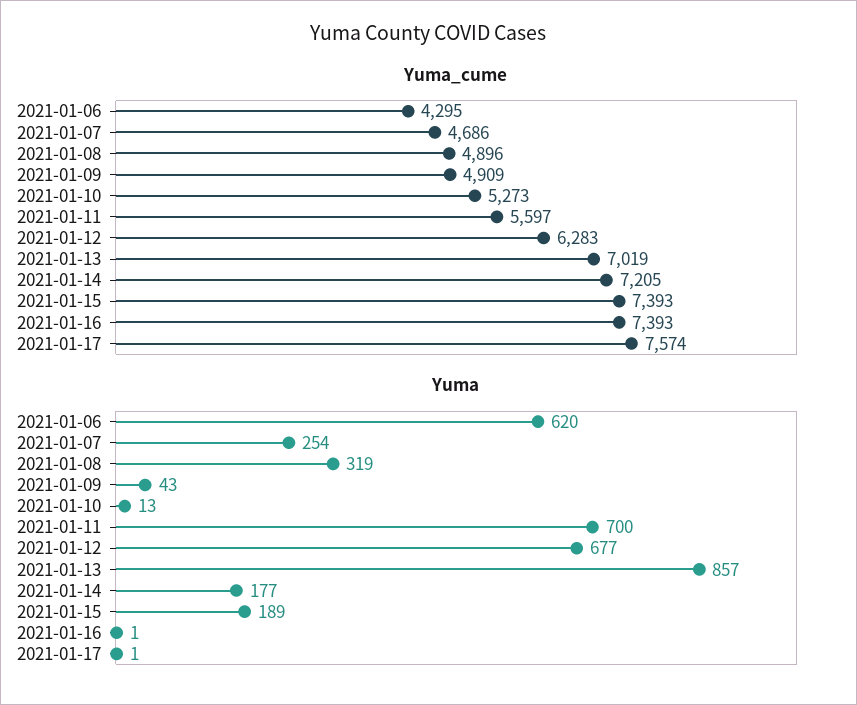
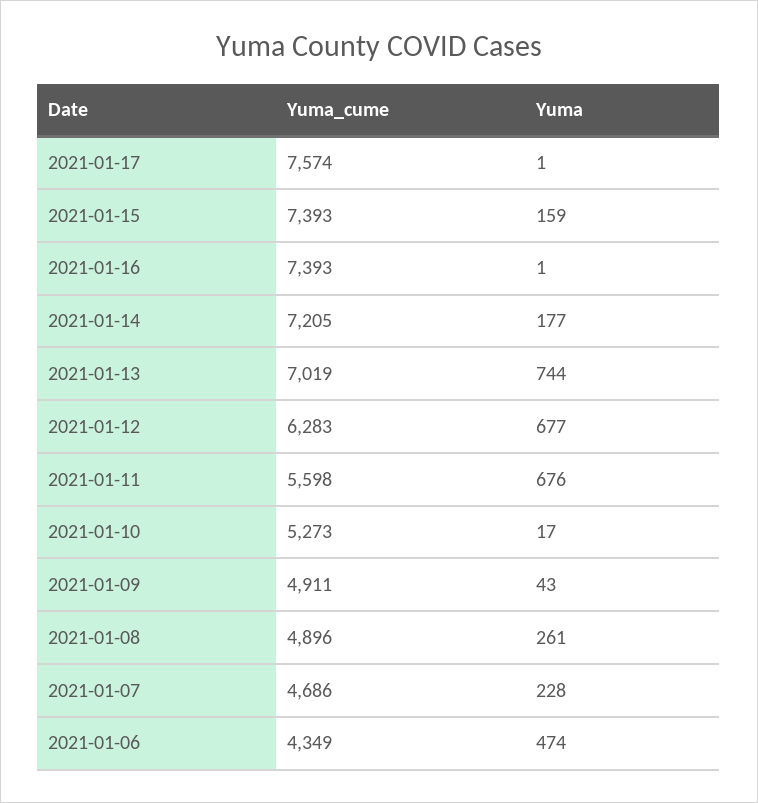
  {
    "Yuma_cume": {
-     "2021-01-06": 4295,
+     "2021-01-06": 4349,
      "2021-01-07": 4686,
      "2021-01-08": 4896,
-     "2021-01-09": 4909,
+     "2021-01-09": 4911,
      "2021-01-10": 5273,
-     "2021-01-11": 5597,
+     "2021-01-11": 5598,
      "2021-01-12": 6283,
      "2021-01-13": 7019,
      "2021-01-14": 7205,
      "2021-01-15": 7393,
      "2021-01-16": 7393,
      "2021-01-17": 7574
    },
    "Yuma": {
-     "2021-01-06": 620,
+     "2021-01-06": 474,
-     "2021-01-07": 254,
+     "2021-01-07": 228,
-     "2021-01-08": 319,
+     "2021-01-08": 261,
      "2021-01-09": 43,
-     "2021-01-10": 13,
+     "2021-01-10": 17,
-     "2021-01-11": 700,
+     "2021-01-11": 676,
      "2021-01-12": 677,
-     "2021-01-13": 857,
+     "2021-01-13": 744,
      "2021-01-14": 177,
-     "2021-01-15": 189,
+     "2021-01-15": 159,
      "2021-01-16": 1,
      "2021-01-17": 1
    }
  }

